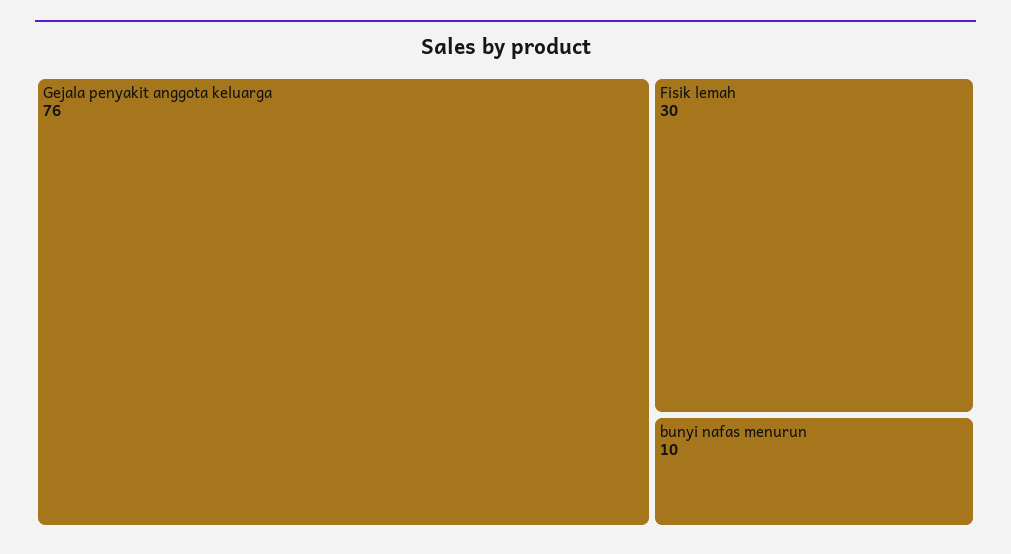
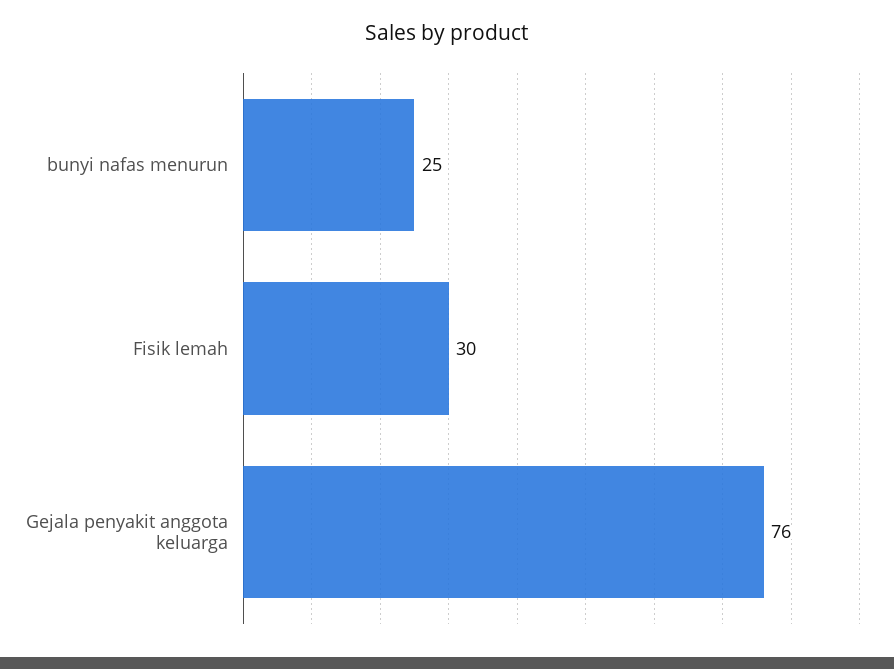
  {
    "Gejala penyakit anggota keluarga": 76,
    "Fisik lemah": 30,
-   "bunyi nafas menurun": 10
+   "bunyi nafas menurun": 25
  }

